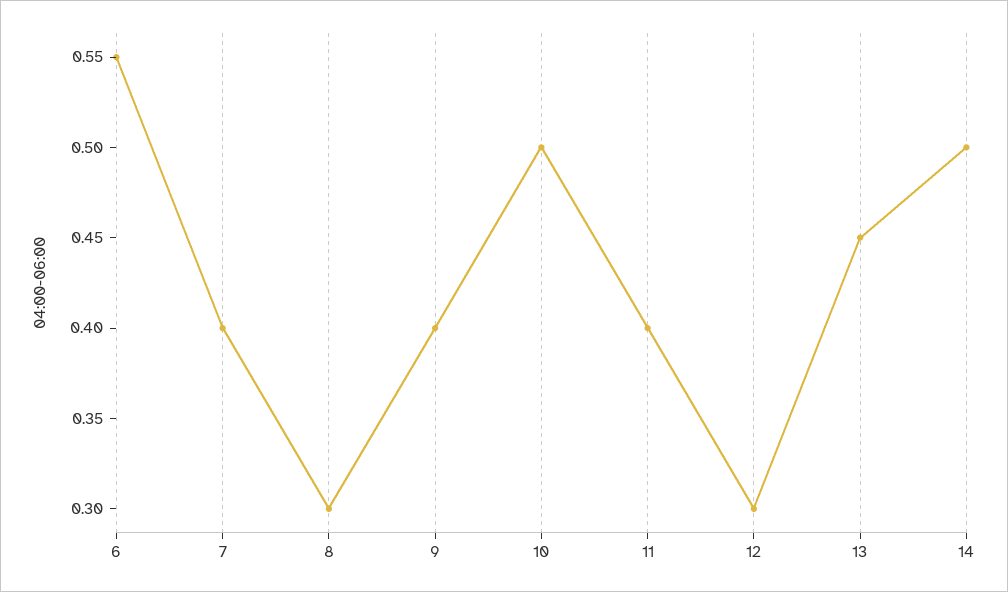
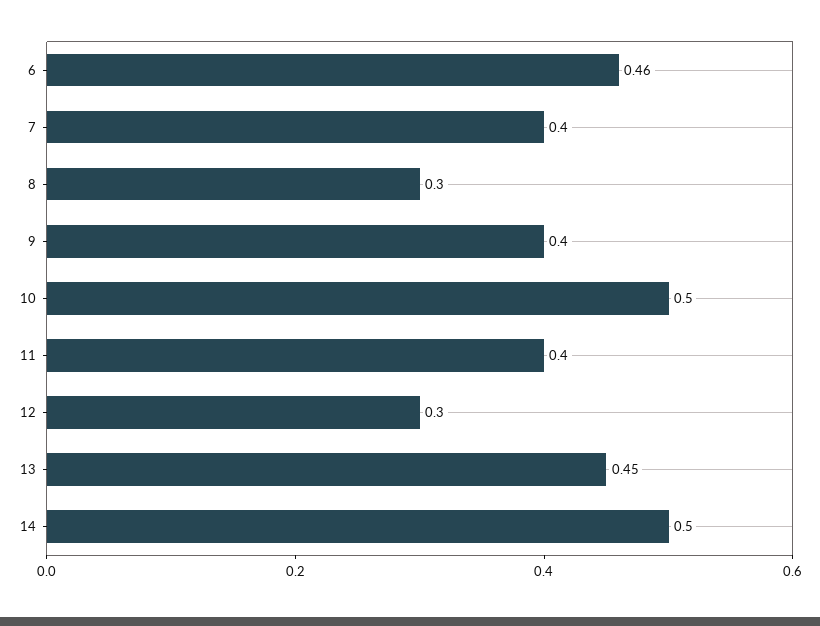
  {
-   "6": 0.55,
+   "6": 0.46,
    "7": 0.4,
    "8": 0.3,
    "9": 0.4,
    "10": 0.5,
    "11": 0.4,
    "12": 0.3,
    "13": 0.45,
    "14": 0.5
  }

